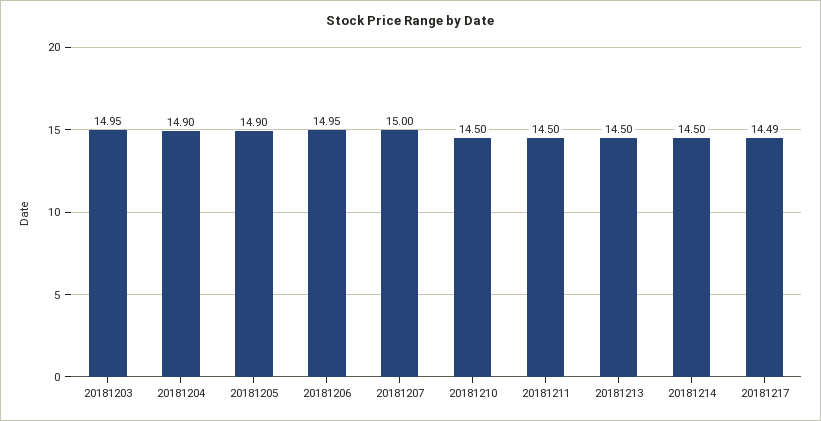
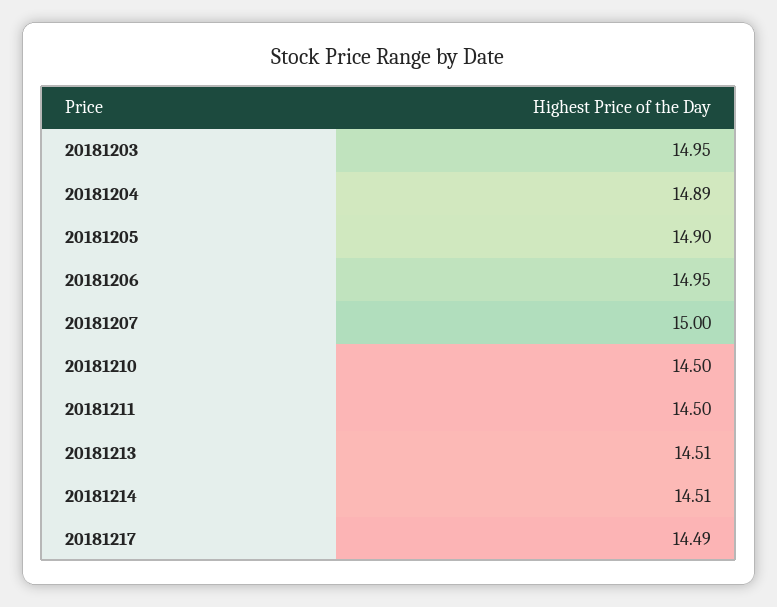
  {
    "20181203": 14.95,
-   "20181204": 14.9,
+   "20181204": 14.89,
    "20181205": 14.9,
    "20181206": 14.95,
    "20181207": 15,
    "20181210": 14.5,
    "20181211": 14.5,
-   "20181213": 14.5,
+   "20181213": 14.51,
-   "20181214": 14.5,
+   "20181214": 14.51,
    "20181217": 14.49
  }

